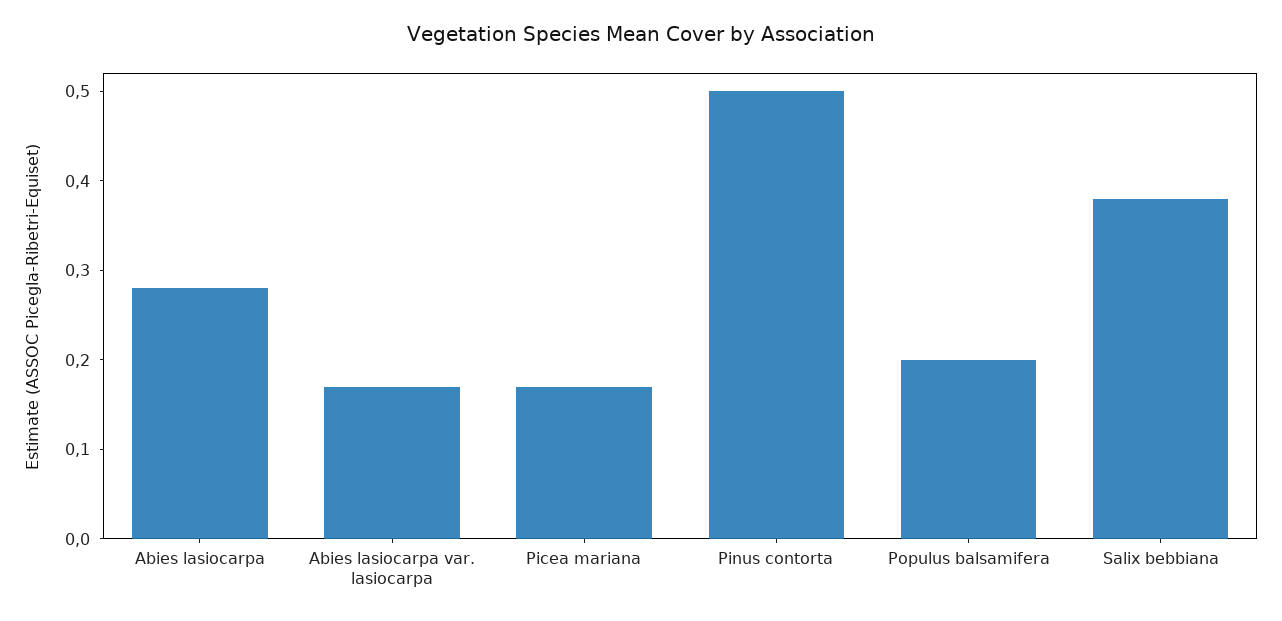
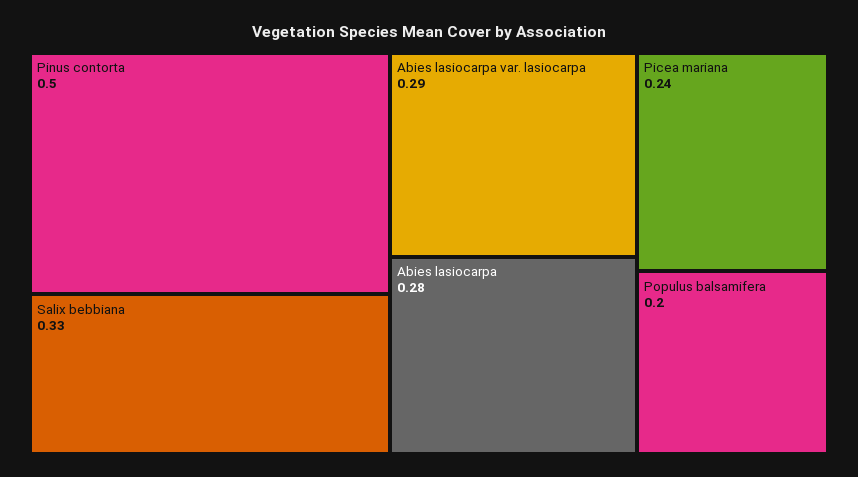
  {
    "Abies lasiocarpa": 0.28,
-   "Abies lasiocarpa var. lasiocarpa": 0.17,
+   "Abies lasiocarpa var. lasiocarpa": 0.29,
-   "Picea mariana": 0.17,
+   "Picea mariana": 0.24,
    "Pinus contorta": 0.5,
    "Populus balsamifera": 0.2,
-   "Salix bebbiana": 0.38
+   "Salix bebbiana": 0.33
  }

